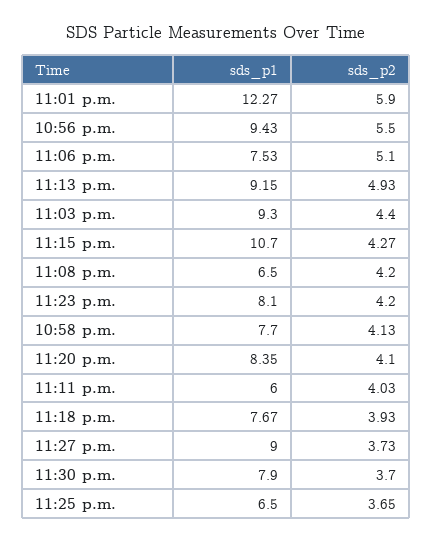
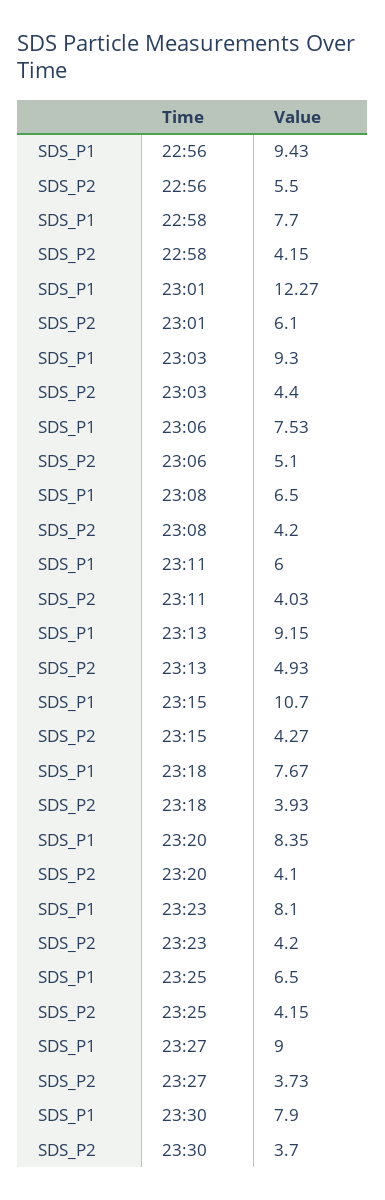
  {
    "sds_p1": {
      "11:01 p.m.": 12.27,
      "10:56 p.m.": 9.43,
      "11:06 p.m.": 7.53,
      "11:13 p.m.": 9.15,
      "11:03 p.m.": 9.3,
      "11:15 p.m.": 10.7,
      "11:08 p.m.": 6.5,
      "11:23 p.m.": 8.1,
      "10:58 p.m.": 7.7,
      "11:20 p.m.": 8.35,
      "11:11 p.m.": 6,
      "11:18 p.m.": 7.67,
      "11:27 p.m.": 9,
      "11:30 p.m.": 7.9,
      "11:25 p.m.": 6.5
    },
    "sds_p2": {
-     "11:01 p.m.": 5.9,
+     "11:01 p.m.": 6.1,
      "10:56 p.m.": 5.5,
      "11:06 p.m.": 5.1,
      "11:13 p.m.": 4.93,
      "11:03 p.m.": 4.4,
      "11:15 p.m.": 4.27,
      "11:08 p.m.": 4.2,
      "11:23 p.m.": 4.2,
-     "10:58 p.m.": 4.13,
+     "10:58 p.m.": 4.15,
      "11:20 p.m.": 4.1,
      "11:11 p.m.": 4.03,
      "11:18 p.m.": 3.93,
      "11:27 p.m.": 3.73,
      "11:30 p.m.": 3.7,
-     "11:25 p.m.": 3.65
+     "11:25 p.m.": 4.15
    }
  }

